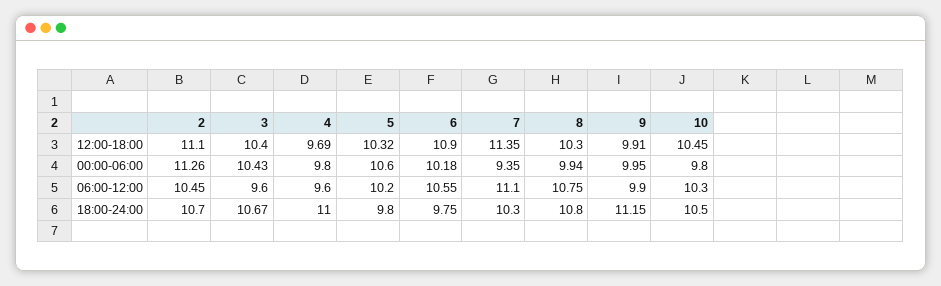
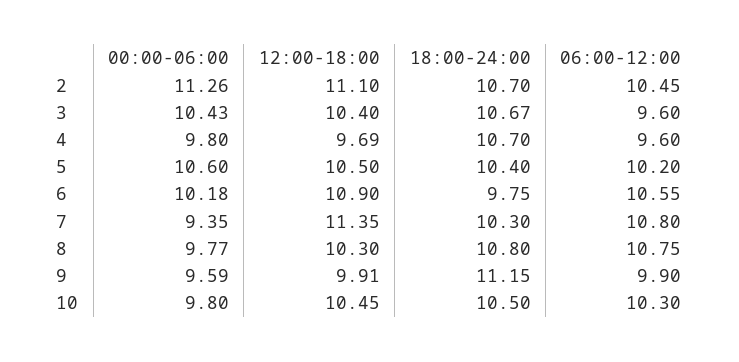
  {
    "2": {
      "12:00-18:00": 11.1,
      "00:00-06:00": 11.26,
      "06:00-12:00": 10.45,
      "18:00-24:00": 10.7
    },
    "3": {
      "12:00-18:00": 10.4,
      "00:00-06:00": 10.43,
      "06:00-12:00": 9.6,
      "18:00-24:00": 10.67
    },
    "4": {
      "12:00-18:00": 9.69,
      "00:00-06:00": 9.8,
      "06:00-12:00": 9.6,
-     "18:00-24:00": 11
+     "18:00-24:00": 10.7
    },
    "5": {
-     "12:00-18:00": 10.32,
+     "12:00-18:00": 10.5,
      "00:00-06:00": 10.6,
      "06:00-12:00": 10.2,
-     "18:00-24:00": 9.8
+     "18:00-24:00": 10.4
    },
    "6": {
      "12:00-18:00": 10.9,
      "00:00-06:00": 10.18,
      "06:00-12:00": 10.55,
      "18:00-24:00": 9.75
    },
    "7": {
      "12:00-18:00": 11.35,
      "00:00-06:00": 9.35,
-     "06:00-12:00": 11.1,
+     "06:00-12:00": 10.8,
      "18:00-24:00": 10.3
    },
    "8": {
      "12:00-18:00": 10.3,
-     "00:00-06:00": 9.94,
+     "00:00-06:00": 9.77,
      "06:00-12:00": 10.75,
      "18:00-24:00": 10.8
    },
    "9": {
      "12:00-18:00": 9.91,
-     "00:00-06:00": 9.95,
+     "00:00-06:00": 9.59,
      "06:00-12:00": 9.9,
      "18:00-24:00": 11.15
    },
    "10": {
      "12:00-18:00": 10.45,
      "00:00-06:00": 9.8,
      "06:00-12:00": 10.3,
      "18:00-24:00": 10.5
    }
  }

